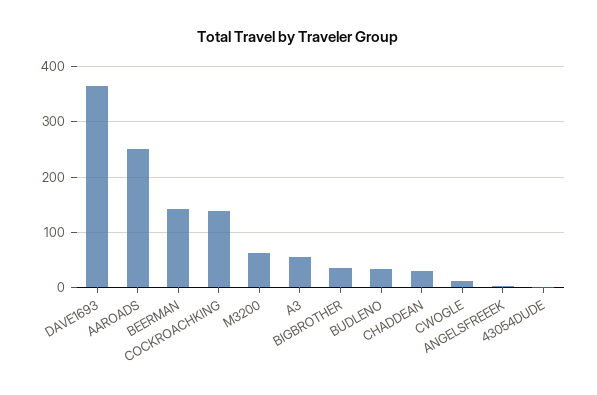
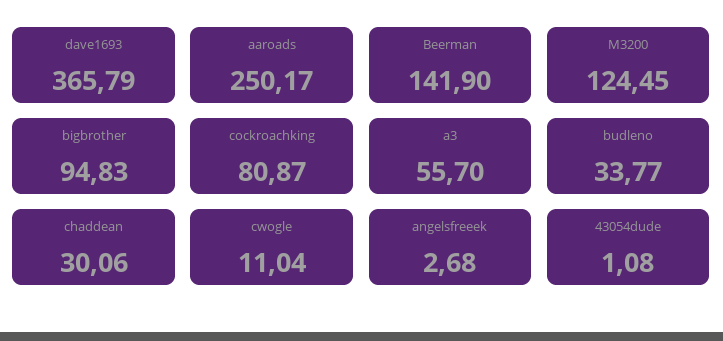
  {
    "DAVE1693": 365.79,
    "AAROADS": 250.17,
    "BEERMAN": 141.9,
-   "COCKROACHKING": 140,
+   "COCKROACHKING": 80.87,
-   "M3200": 60,
+   "M3200": 124.45,
    "A3": 55.7,
-   "BIGBROTHER": 40,
+   "BIGBROTHER": 94.83,
    "BUDLENO": 33.77,
    "CHADDEAN": 30.06,
    "CWOGLE": 11.04,
    "ANGELSFREEEK": 2.68,
    "43054DUDE": 1.08
  }

